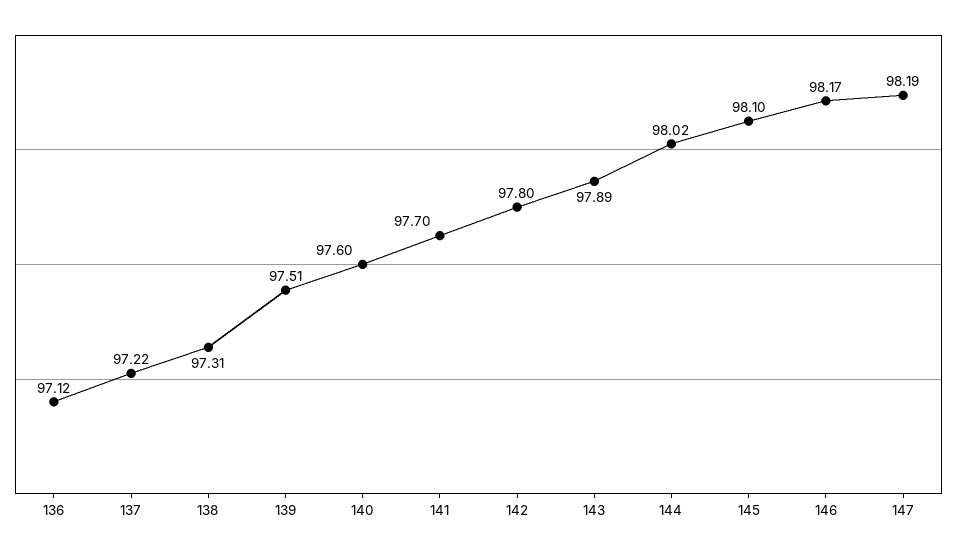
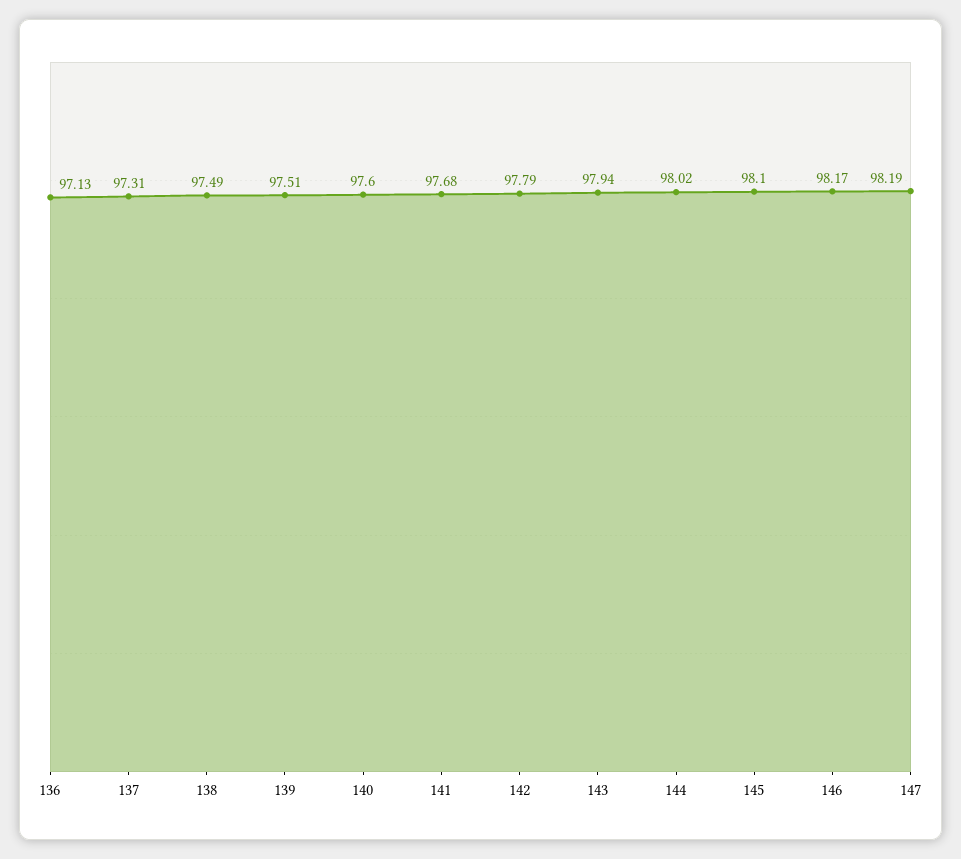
  {
-   "136": 97.12,
+   "136": 97.13,
-   "137": 97.22,
+   "137": 97.31,
-   "138": 97.31,
+   "138": 97.49,
    "139": 97.51,
    "140": 97.6,
-   "141": 97.7,
+   "141": 97.68,
-   "142": 97.8,
+   "142": 97.79,
-   "143": 97.89,
+   "143": 97.94,
    "144": 98.02,
    "145": 98.1,
    "146": 98.17,
    "147": 98.19
  }

